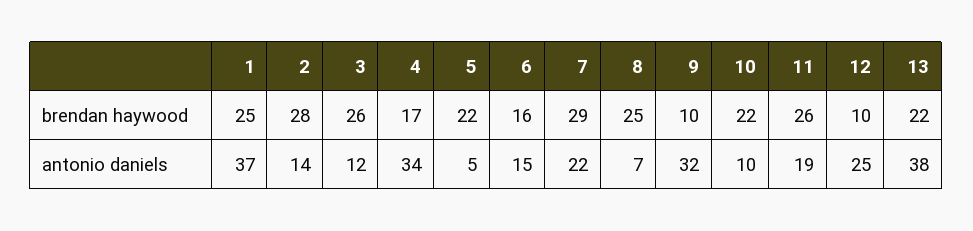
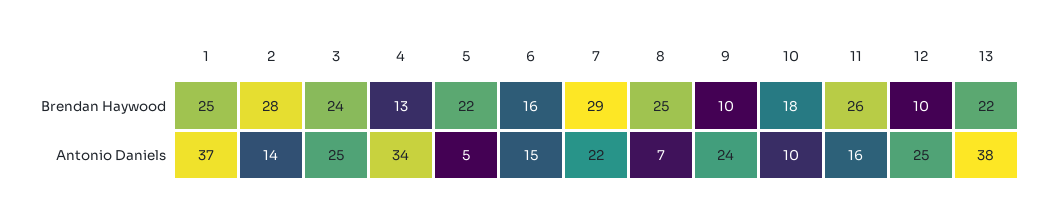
  {
    "1": {
      "brendan haywood": 25,
      "antonio daniels": 37
    },
    "2": {
      "brendan haywood": 28,
      "antonio daniels": 14
    },
    "3": {
-     "brendan haywood": 26,
+     "brendan haywood": 24,
-     "antonio daniels": 12
+     "antonio daniels": 25
    },
    "4": {
-     "brendan haywood": 17,
+     "brendan haywood": 13,
      "antonio daniels": 34
    },
    "5": {
      "brendan haywood": 22,
      "antonio daniels": 5
    },
    "6": {
      "brendan haywood": 16,
      "antonio daniels": 15
    },
    "7": {
      "brendan haywood": 29,
      "antonio daniels": 22
    },
    "8": {
      "brendan haywood": 25,
      "antonio daniels": 7
    },
    "9": {
      "brendan haywood": 10,
-     "antonio daniels": 32
+     "antonio daniels": 24
    },
    "10": {
-     "brendan haywood": 22,
+     "brendan haywood": 18,
      "antonio daniels": 10
    },
    "11": {
      "brendan haywood": 26,
-     "antonio daniels": 19
+     "antonio daniels": 16
    },
    "12": {
      "brendan haywood": 10,
      "antonio daniels": 25
    },
    "13": {
      "brendan haywood": 22,
      "antonio daniels": 38
    }
  }

